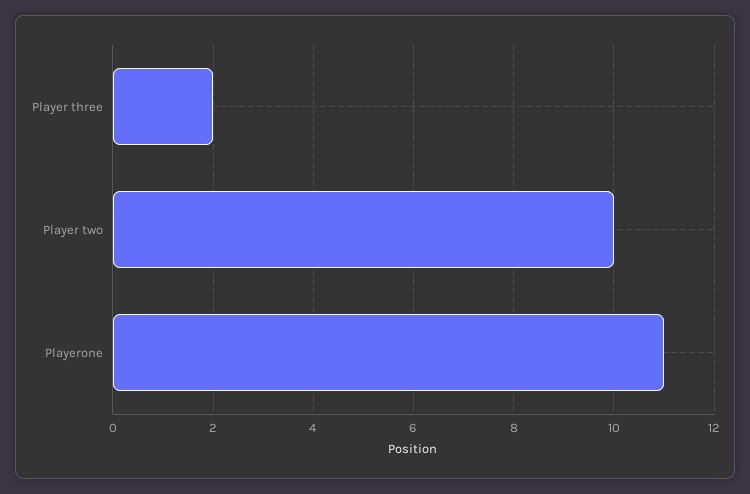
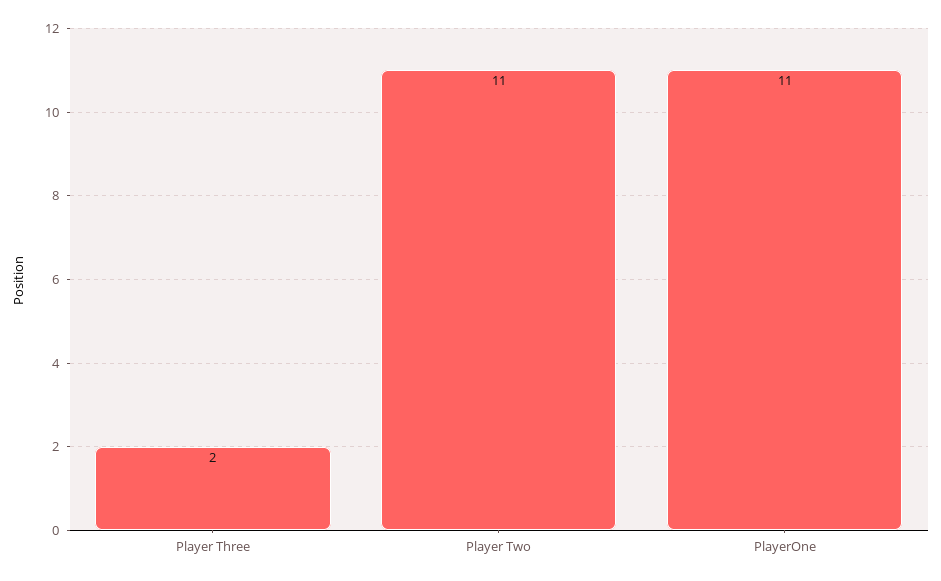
  {
    "Player three": 2,
-   "Player two": 10,
+   "Player two": 11,
    "Playerone": 11
  }

